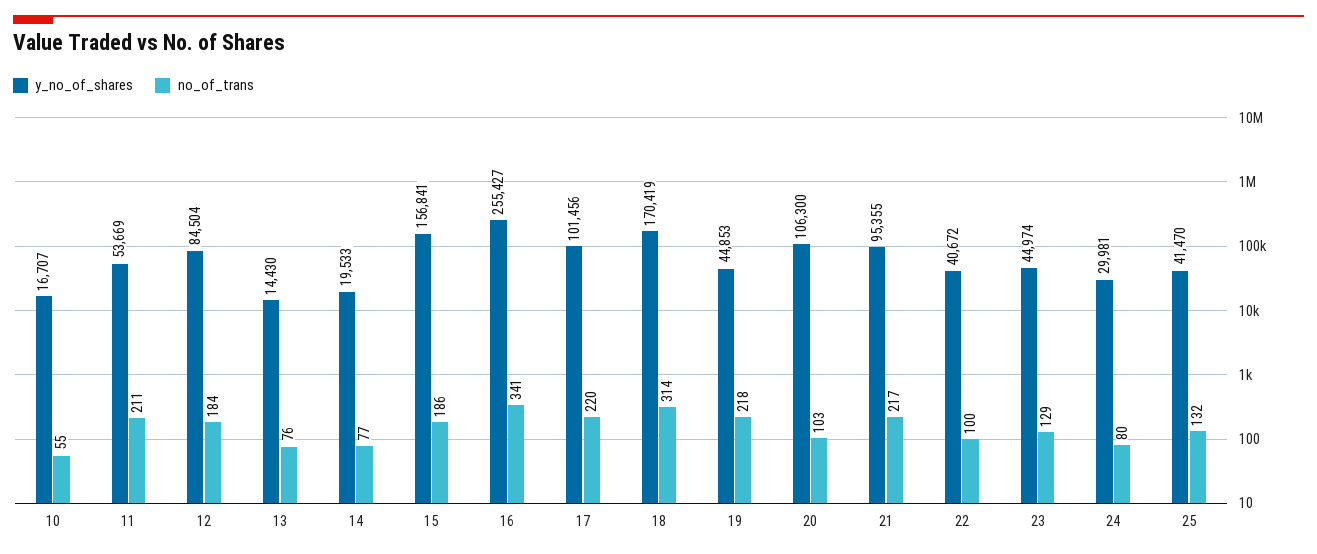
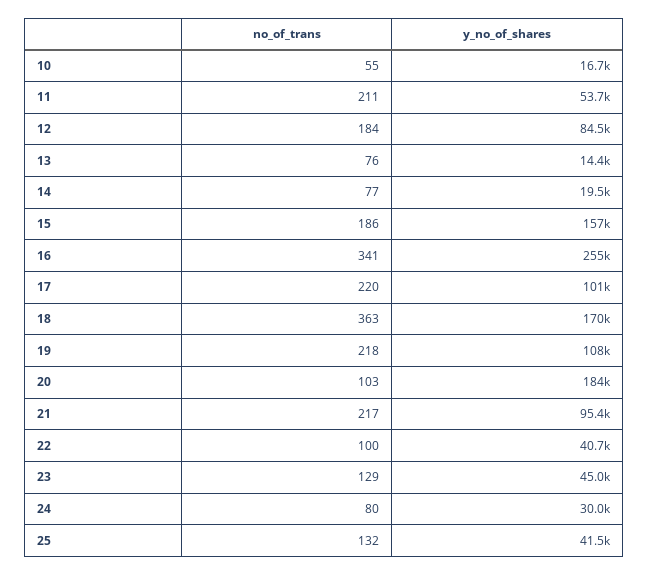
  {
    "y_no_of_shares": {
      "10": 16707,
      "11": 53669,
      "12": 84504,
      "13": 14430,
      "14": 19533,
      "15": 156841,
      "16": 255427,
      "17": 101456,
      "18": 170419,
-     "19": 44853,
+     "19": 108000,
-     "20": 106300,
+     "20": 184000,
      "21": 95355,
      "22": 40672,
      "23": 44974,
      "24": 29981,
      "25": 41470
    },
    "no_of_trans": {
      "10": 55,
      "11": 211,
      "12": 184,
      "13": 76,
      "14": 77,
      "15": 186,
      "16": 341,
      "17": 220,
-     "18": 314,
+     "18": 363,
      "19": 218,
      "20": 103,
      "21": 217,
      "22": 100,
      "23": 129,
      "24": 80,
      "25": 132
    }
  }

